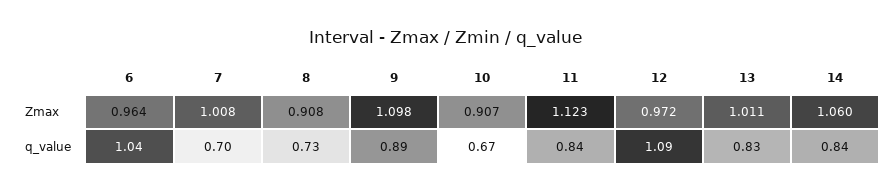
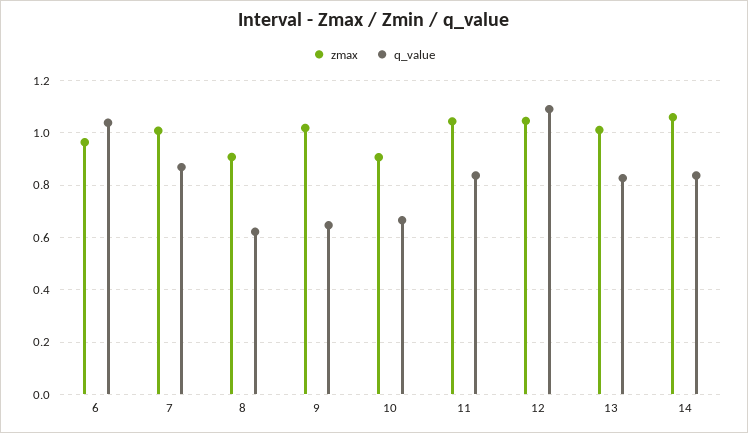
  {
    "Zmax": {
      "6": 0.964,
      "7": 1.008,
      "8": 0.908,
-     "9": 1.098,
+     "9": 1.025,
      "10": 0.907,
-     "11": 1.123,
+     "11": 1.05,
-     "12": 0.972,
+     "12": 1.05,
      "13": 1.011,
      "14": 1.06
    },
    "q_value": {
      "6": 1.04,
-     "7": 0.7,
+     "7": 0.875,
-     "8": 0.73,
+     "8": 0.625,
-     "9": 0.89,
+     "9": 0.65,
      "10": 0.67,
      "11": 0.84,
      "12": 1.09,
      "13": 0.83,
      "14": 0.84
    }
  }

